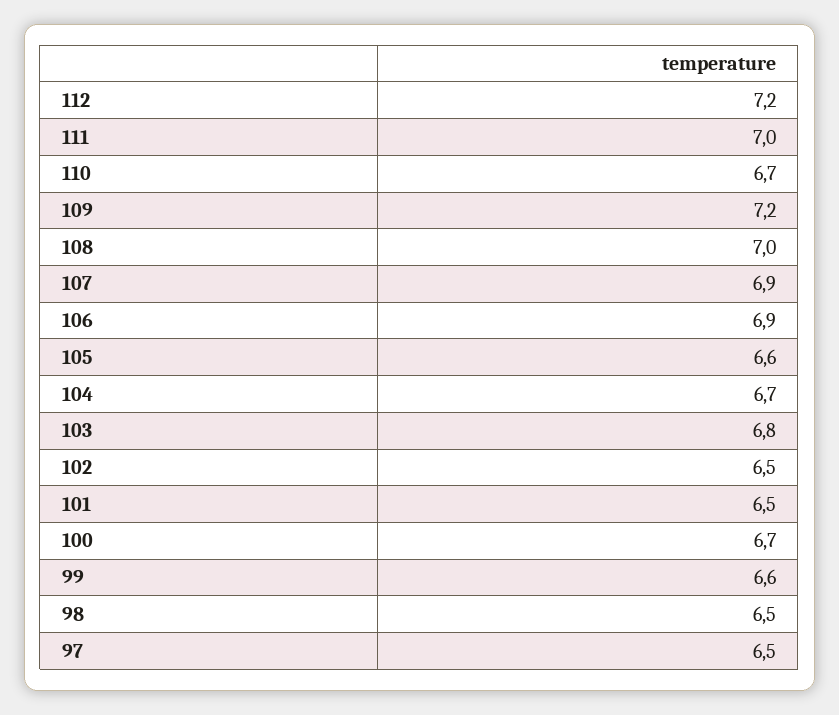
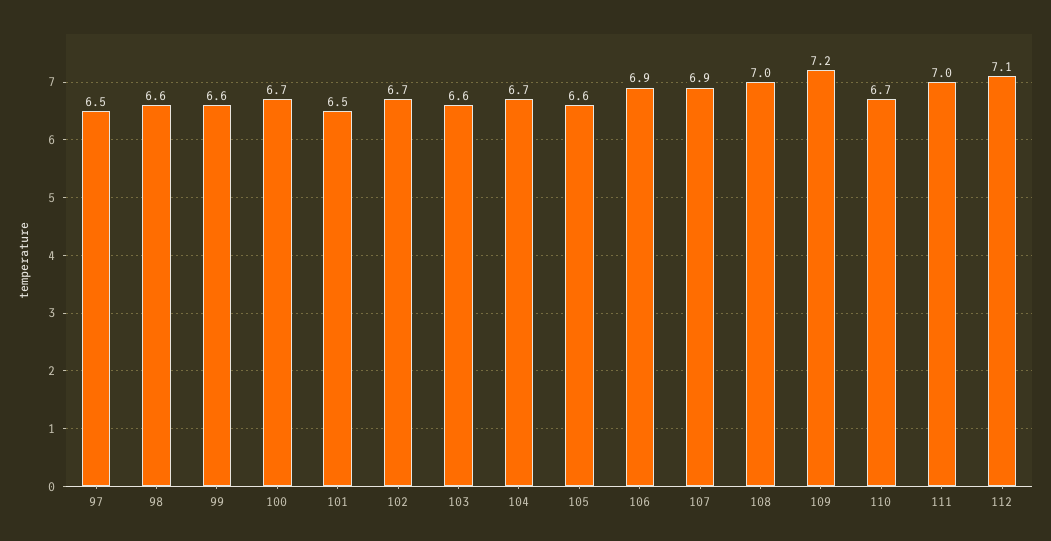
  {
-   "112": 7.2,
+   "112": 7.1,
    "111": 7,
    "110": 6.7,
    "109": 7.2,
    "108": 7,
    "107": 6.9,
    "106": 6.9,
    "105": 6.6,
    "104": 6.7,
-   "103": 6.8,
+   "103": 6.6,
-   "102": 6.5,
+   "102": 6.7,
    "101": 6.5,
    "100": 6.7,
    "99": 6.6,
-   "98": 6.5,
+   "98": 6.6,
    "97": 6.5
  }

